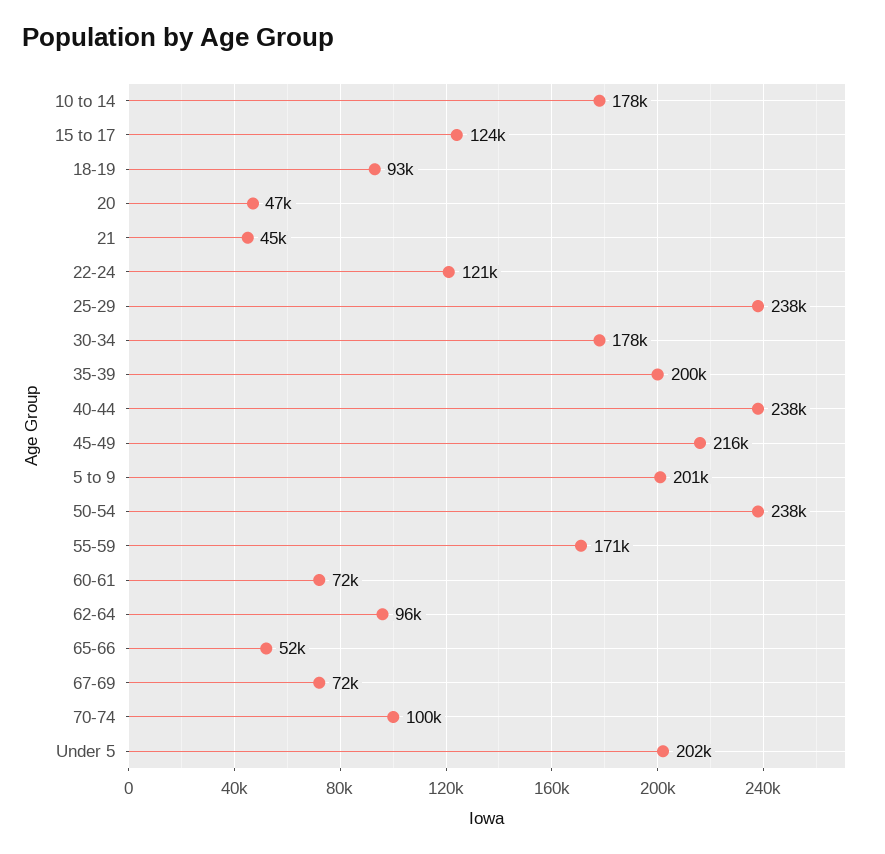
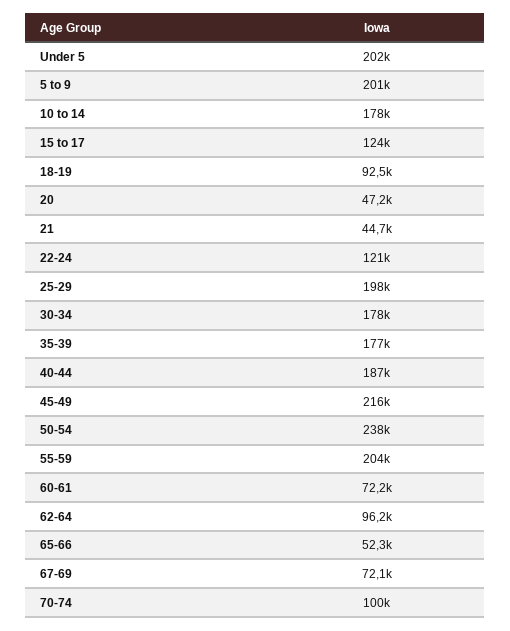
  {
    "10 to 14": 178000,
    "15 to 17": 124000,
    "18-19": 92500,
    "20": 47200,
    "21": 44700,
    "22-24": 121000,
-   "25-29": 238000,
+   "25-29": 198000,
    "30-34": 178000,
-   "35-39": 200000,
+   "35-39": 177000,
-   "40-44": 238000,
+   "40-44": 187000,
    "45-49": 216000,
    "5 to 9": 201000,
    "50-54": 238000,
-   "55-59": 171000,
+   "55-59": 204000,
    "60-61": 72200,
    "62-64": 96200,
    "65-66": 52300,
    "67-69": 72100,
    "70-74": 100000,
    "Under 5": 202000
  }

